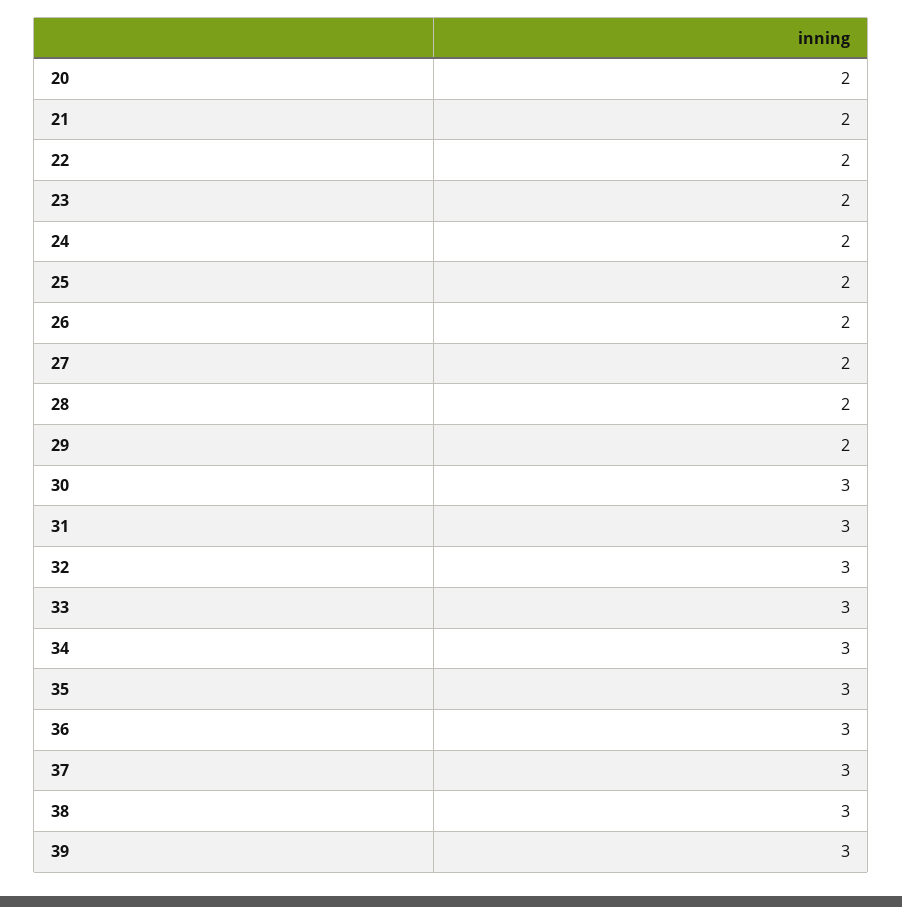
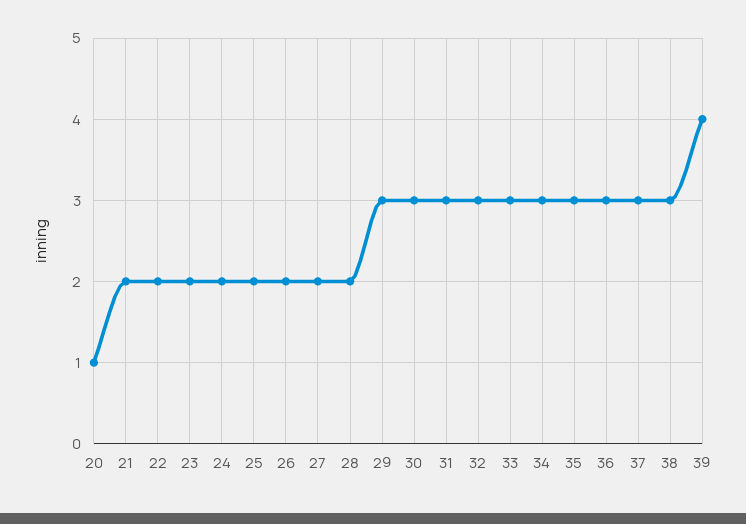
  {
-   "20": 2,
+   "20": 1,
    "21": 2,
    "22": 2,
    "23": 2,
    "24": 2,
    "25": 2,
    "26": 2,
    "27": 2,
    "28": 2,
-   "29": 2,
+   "29": 3,
    "30": 3,
    "31": 3,
    "32": 3,
    "33": 3,
    "34": 3,
    "35": 3,
    "36": 3,
    "37": 3,
    "38": 3,
-   "39": 3
+   "39": 4
  }

